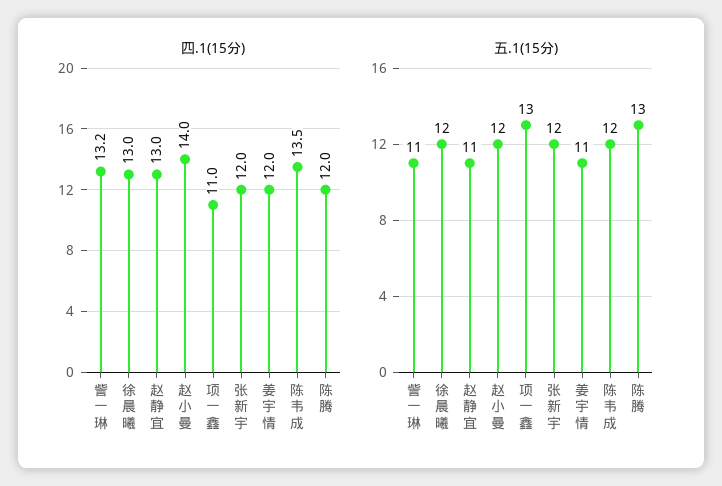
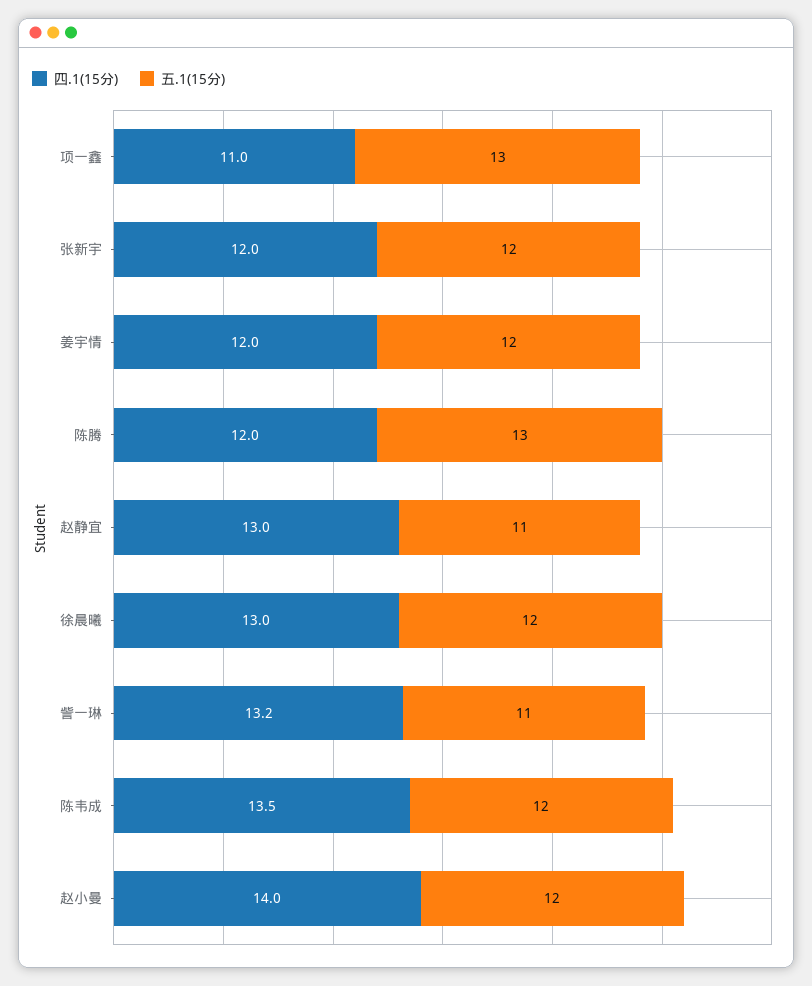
  {
    "四.1(15分)": {
      "訾一琳": 13.2,
      "徐晨曦": 13,
      "赵静宜": 13,
      "赵小曼": 14,
      "项一鑫": 11,
      "张新宇": 12,
      "姜宇情": 12,
      "陈韦成": 13.5,
      "陈腾": 12
    },
    "五.1(15分)": {
      "訾一琳": 11,
      "徐晨曦": 12,
      "赵静宜": 11,
      "赵小曼": 12,
      "项一鑫": 13,
      "张新宇": 12,
-     "姜宇情": 11,
+     "姜宇情": 12,
      "陈韦成": 12,
      "陈腾": 13
    }
  }

